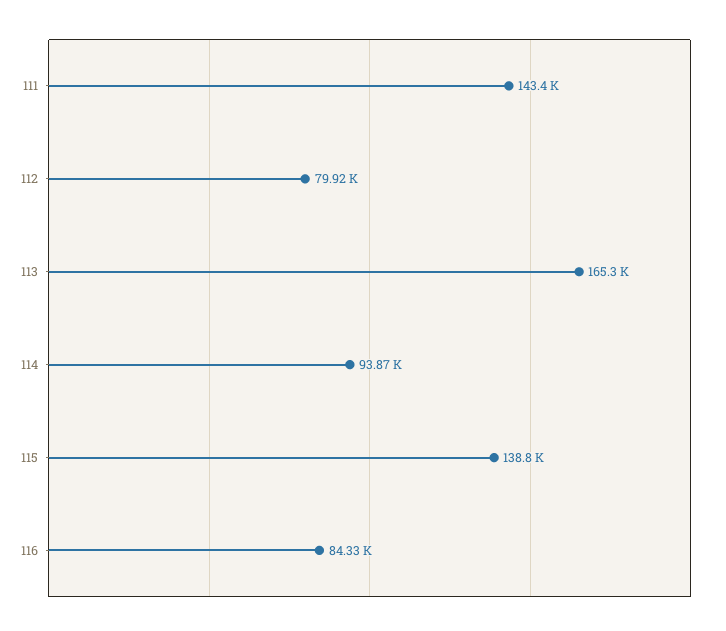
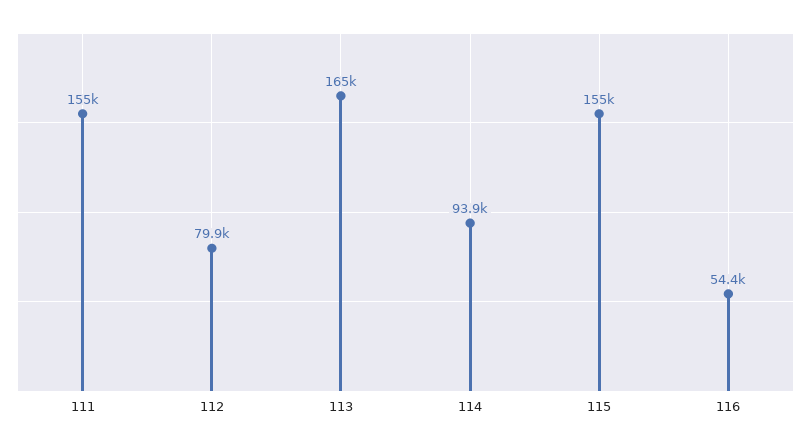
  {
-   "111": 143400,
+   "111": 155000,
    "112": 79920,
    "113": 165300,
    "114": 93870,
-   "115": 138800,
+   "115": 155000,
-   "116": 84330
+   "116": 54400
  }

